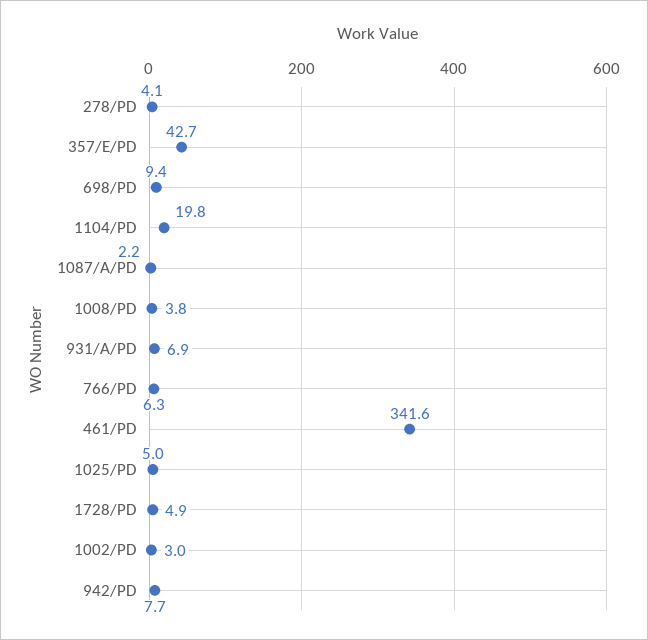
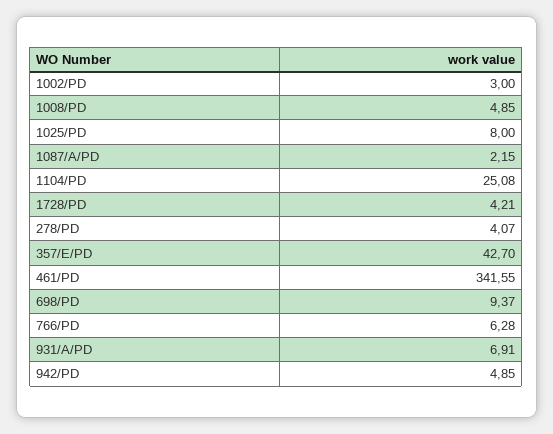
  {
    "278/PD": 4.07,
    "357/E/PD": 42.7,
    "698/PD": 9.37,
-   "1104/PD": 19.8,
+   "1104/PD": 25.08,
    "1087/A/PD": 2.15,
-   "1008/PD": 3.8,
+   "1008/PD": 4.85,
    "931/A/PD": 6.91,
    "766/PD": 6.28,
    "461/PD": 341.55,
-   "1025/PD": 5,
+   "1025/PD": 8,
-   "1728/PD": 4.9,
+   "1728/PD": 4.21,
    "1002/PD": 3,
-   "942/PD": 7.7
+   "942/PD": 4.85
  }

